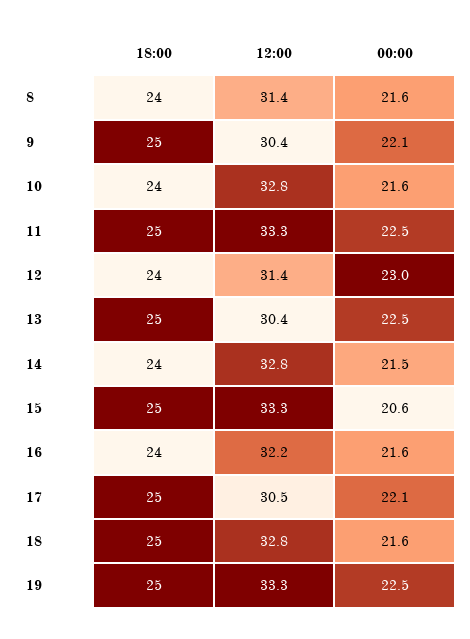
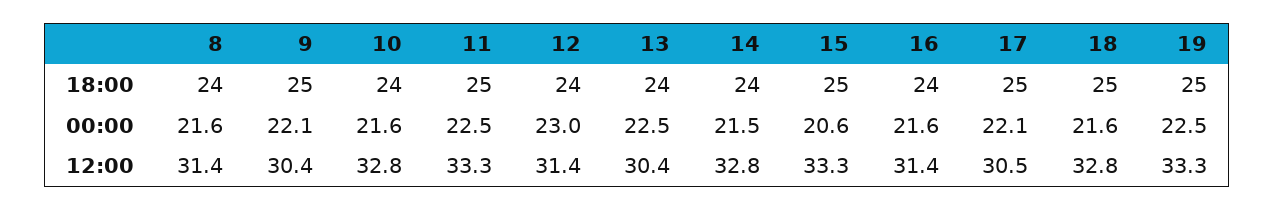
  {
    "18:00": {
      "8": 24,
      "9": 25,
      "10": 24,
      "11": 25,
      "12": 24,
-     "13": 25,
+     "13": 24,
      "14": 24,
      "15": 25,
      "16": 24,
      "17": 25,
      "18": 25,
      "19": 25
    },
    "12:00": {
      "8": 31.4,
      "9": 30.4,
      "10": 32.8,
      "11": 33.3,
      "12": 31.4,
      "13": 30.4,
      "14": 32.8,
      "15": 33.3,
-     "16": 32.2,
+     "16": 31.4,
      "17": 30.5,
      "18": 32.8,
      "19": 33.3
    },
    "00:00": {
      "8": 21.6,
      "9": 22.1,
      "10": 21.6,
      "11": 22.5,
      "12": 23,
      "13": 22.5,
      "14": 21.5,
      "15": 20.6,
      "16": 21.6,
      "17": 22.1,
      "18": 21.6,
      "19": 22.5
    }
  }

